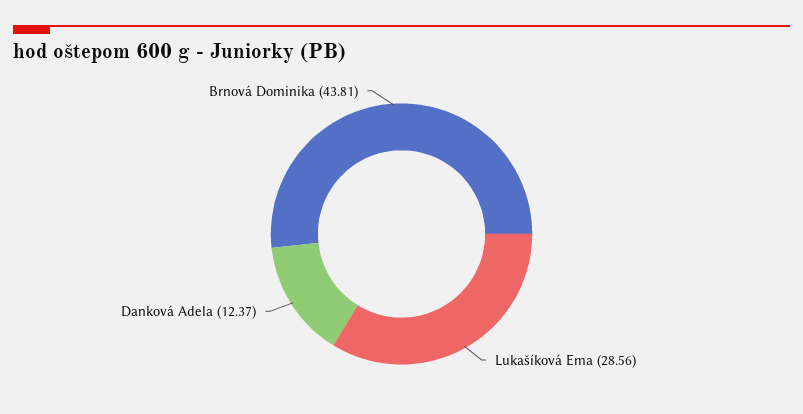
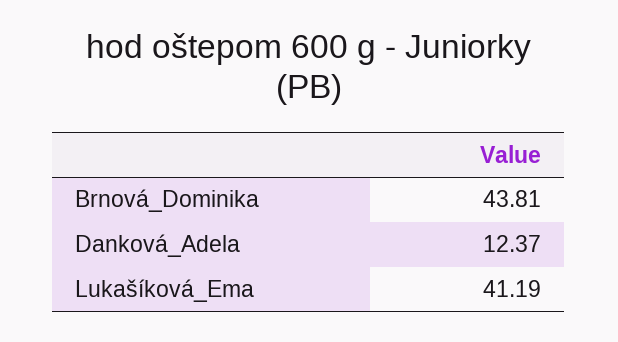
  {
-   "Lukašíková Ema": 28.56,
+   "Lukašíková Ema": 41.19,
    "Danková Adela": 12.37,
    "Brnová Dominika": 43.81
  }

